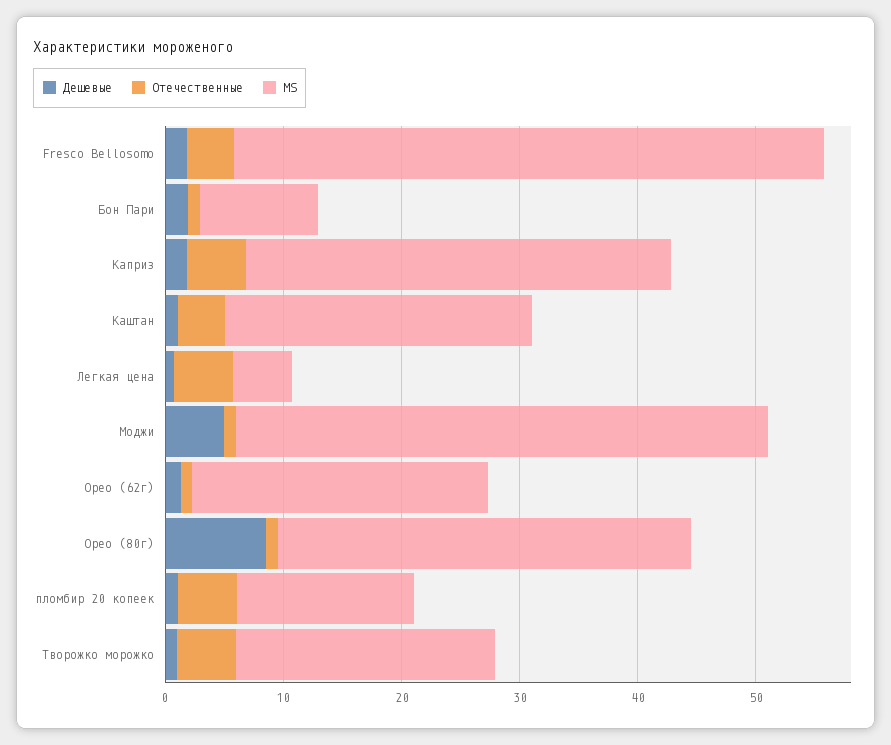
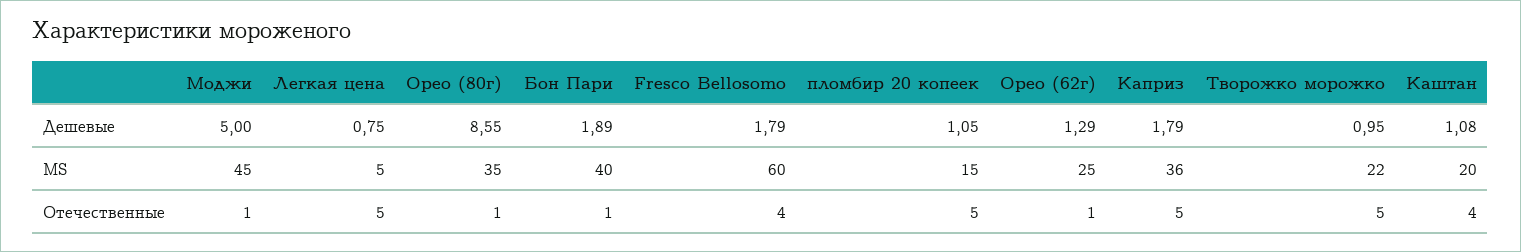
  {
    "Дешевые": {
      "Fresco Bellosomo": 1.79,
      "Бон Пари": 1.89,
      "Каприз": 1.79,
      "Каштан": 1.08,
      "Легкая цена": 0.75,
      "Моджи": 5,
      "Орео (62г)": 1.29,
      "Орео (80г)": 8.55,
      "пломбир 20 копеек": 1.05,
      "Творожко морожко": 0.95
    },
    "Отечественные": {
      "Fresco Bellosomo": 4,
      "Бон Пари": 1,
      "Каприз": 5,
      "Каштан": 4,
      "Легкая цена": 5,
      "Моджи": 1,
      "Орео (62г)": 1,
      "Орео (80г)": 1,
      "пломбир 20 копеек": 5,
      "Творожко морожко": 5
    },
    "MS": {
-     "Fresco Bellosomo": 50,
+     "Fresco Bellosomo": 60,
-     "Бон Пари": 10,
+     "Бон Пари": 40,
      "Каприз": 36,
-     "Каштан": 26,
+     "Каштан": 20,
      "Легкая цена": 5,
      "Моджи": 45,
      "Орео (62г)": 25,
      "Орео (80г)": 35,
      "пломбир 20 копеек": 15,
      "Творожко морожко": 22
    }
  }

